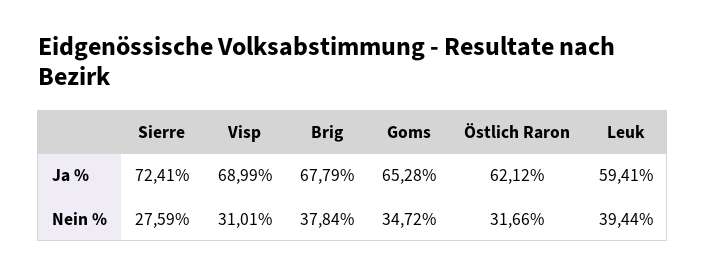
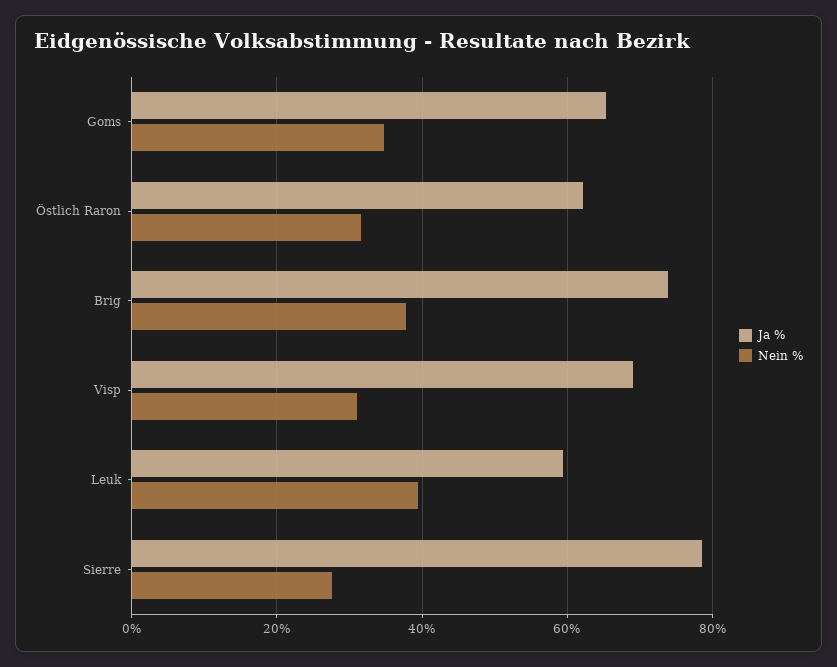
  {
    "Ja %": {
-     "Sierre": 72.41,
+     "Sierre": 78,
      "Visp": 68.99,
-     "Brig": 67.79,
+     "Brig": 74,
      "Goms": 65.28,
      "Östlich Raron": 62.12,
      "Leuk": 59.41
    },
    "Nein %": {
      "Sierre": 27.59,
      "Visp": 31.01,
      "Brig": 37.84,
      "Goms": 34.72,
      "Östlich Raron": 31.66,
      "Leuk": 39.44
    }
  }

